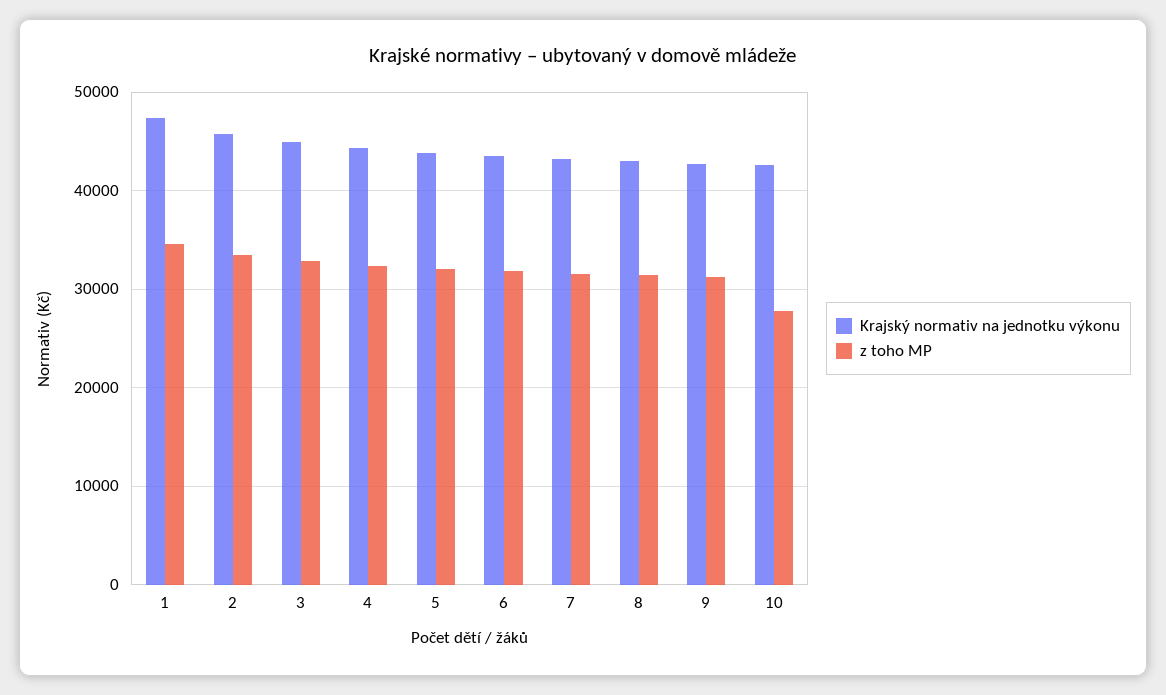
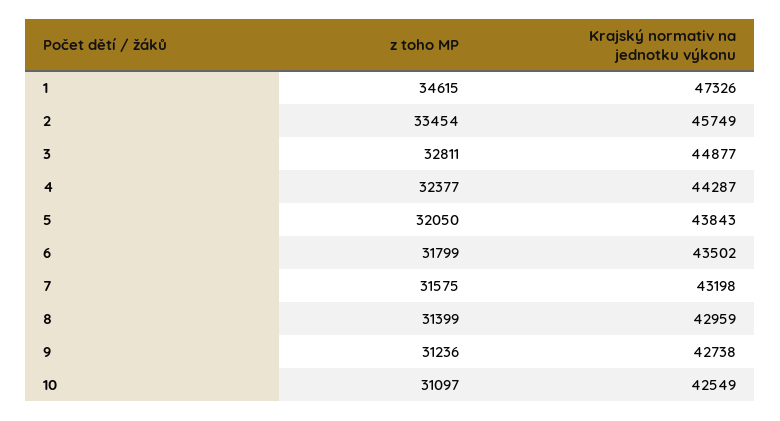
  {
    "Krajský normativ na jednotku výkonu": {
      "1": 47326,
      "2": 45749,
      "3": 44877,
      "4": 44287,
      "5": 43843,
      "6": 43502,
      "7": 43198,
      "8": 42959,
      "9": 42738,
      "10": 42549
    },
    "z toho MP": {
      "1": 34615,
      "2": 33454,
      "3": 32811,
      "4": 32377,
      "5": 32050,
      "6": 31799,
      "7": 31575,
      "8": 31399,
      "9": 31236,
-     "10": 28000
+     "10": 31097
    }
  }

